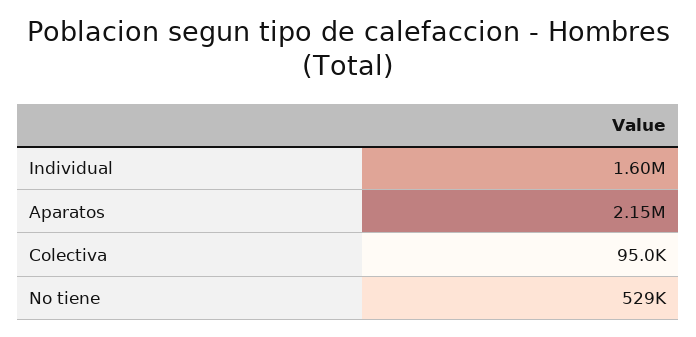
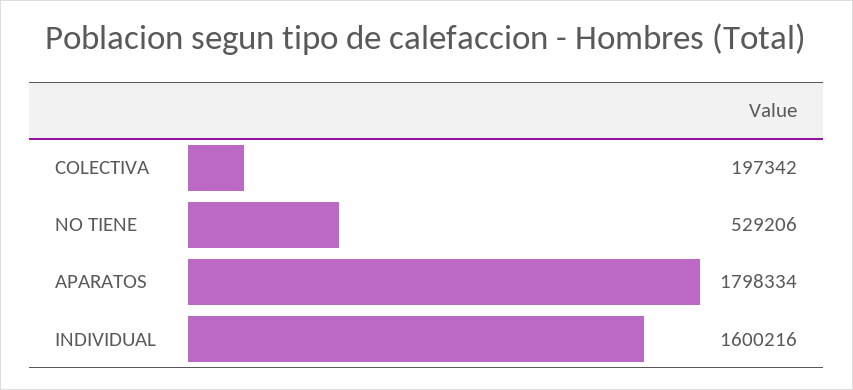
  {
    "Individual": 1600216,
-   "Aparatos": 2150000,
+   "Aparatos": 1798334,
-   "Colectiva": 95000,
+   "Colectiva": 197342,
    "No tiene": 529206
  }

